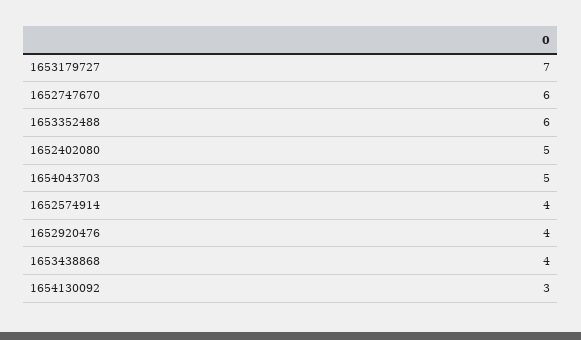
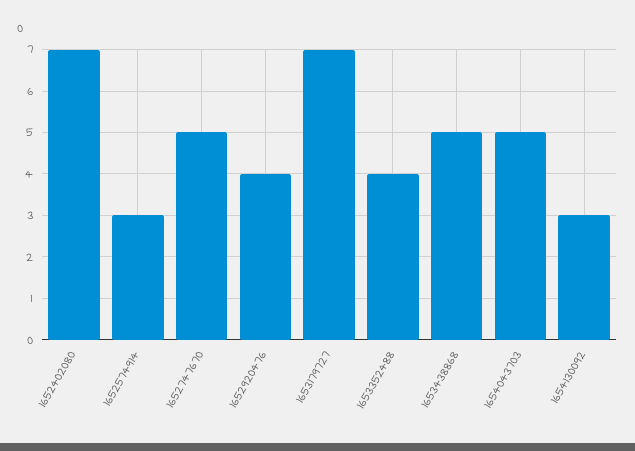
  {
    "1653179727": 7,
-   "1652747670": 6,
+   "1652747670": 5,
-   "1653352488": 6,
+   "1653352488": 4,
-   "1652402080": 5,
+   "1652402080": 7,
    "1654043703": 5,
-   "1652574914": 4,
+   "1652574914": 3,
    "1652920476": 4,
-   "1653438868": 4,
+   "1653438868": 5,
    "1654130092": 3
  }

